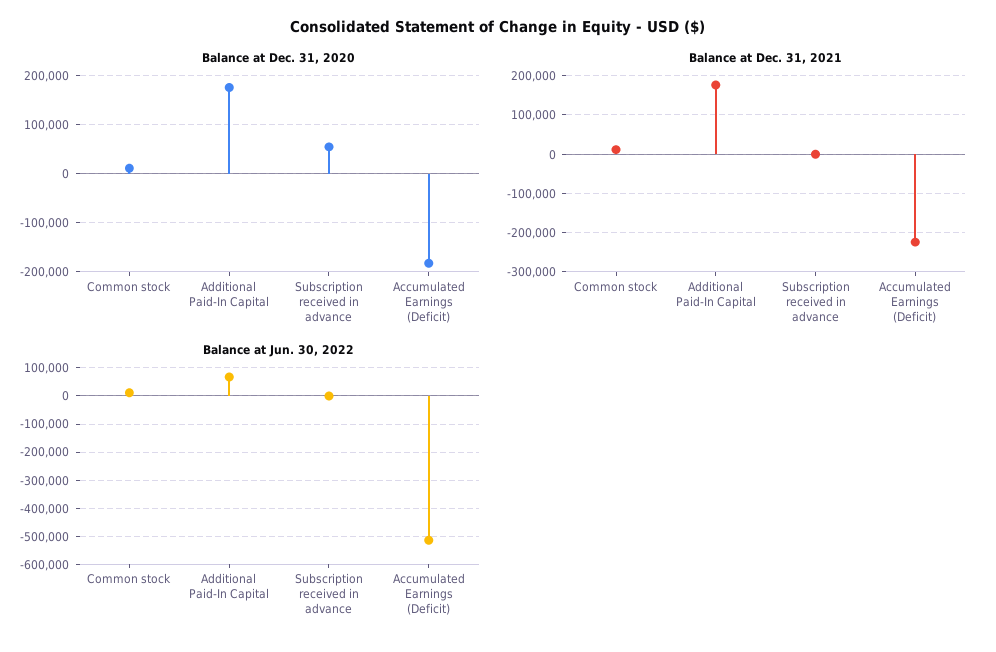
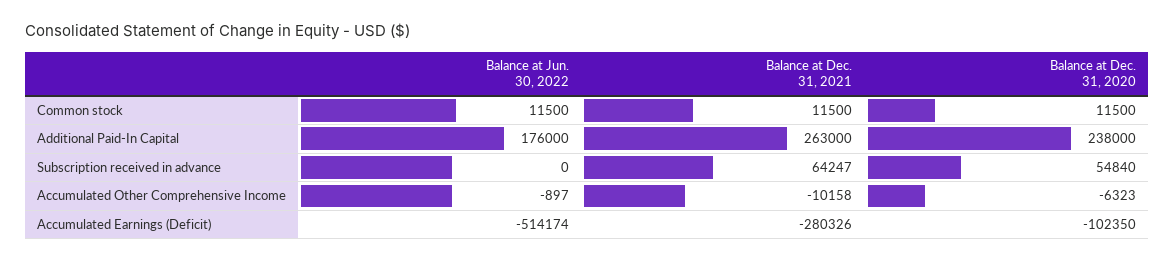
  {
    "Balance at Dec. 31, 2020": {
      "Common stock": 11500,
-     "Additional Paid-In Capital": 180000,
+     "Additional Paid-In Capital": 238000,
      "Subscription received in advance": 54840,
-     "Accumulated Earnings (Deficit)": -180000
+     "Accumulated Earnings (Deficit)": -102350,
+     "Accumulated Other Comprehensive Income": -6323
    },
    "Balance at Dec. 31, 2021": {
      "Common stock": 11500,
-     "Additional Paid-In Capital": 180000,
+     "Additional Paid-In Capital": 263000,
-     "Subscription received in advance": 0,
+     "Subscription received in advance": 64247,
-     "Accumulated Earnings (Deficit)": -220000
+     "Accumulated Earnings (Deficit)": -280326,
+     "Accumulated Other Comprehensive Income": -10158
    },
    "Balance at Jun. 30, 2022": {
      "Common stock": 11500,
-     "Additional Paid-In Capital": 75000,
+     "Additional Paid-In Capital": 176000,
      "Subscription received in advance": 0,
-     "Accumulated Earnings (Deficit)": -514174
+     "Accumulated Earnings (Deficit)": -514174,
+     "Accumulated Other Comprehensive Income": -897
    }
  }

